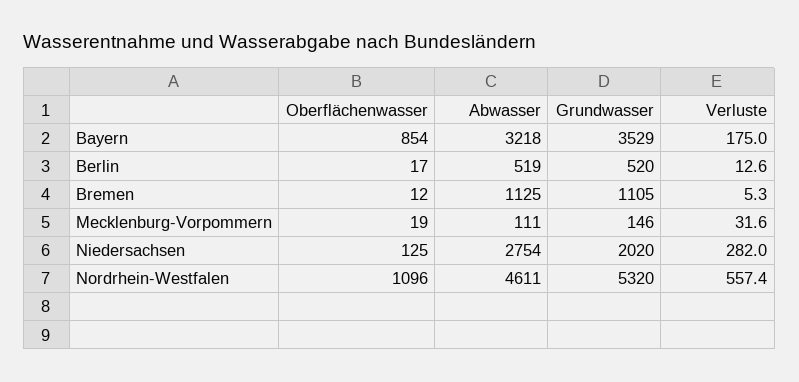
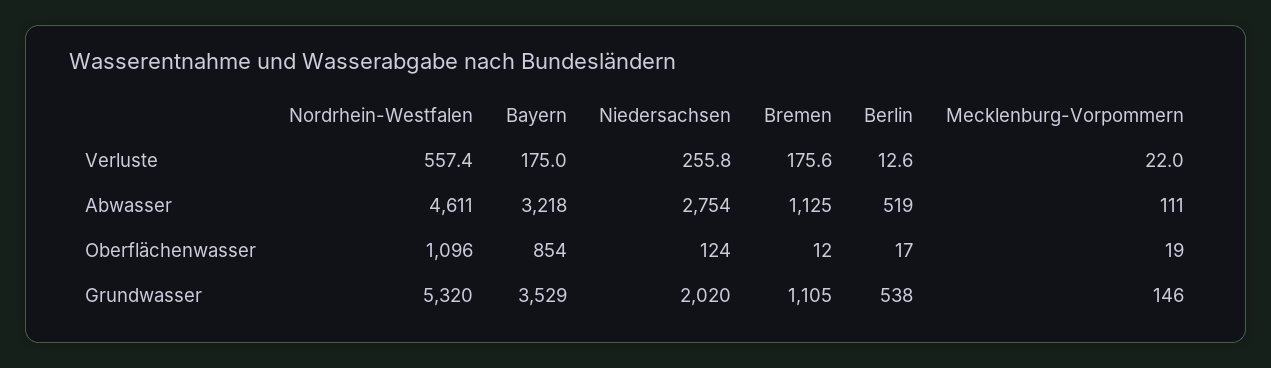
  {
    "Oberflächenwasser": {
      "Bayern": 854,
      "Berlin": 17,
      "Bremen": 12,
      "Mecklenburg-Vorpommern": 19,
-     "Niedersachsen": 125,
+     "Niedersachsen": 124,
      "Nordrhein-Westfalen": 1096
    },
    "Abwasser": {
      "Bayern": 3218,
      "Berlin": 519,
      "Bremen": 1125,
      "Mecklenburg-Vorpommern": 111,
      "Niedersachsen": 2754,
      "Nordrhein-Westfalen": 4611
    },
    "Grundwasser": {
      "Bayern": 3529,
-     "Berlin": 520,
+     "Berlin": 538,
      "Bremen": 1105,
      "Mecklenburg-Vorpommern": 146,
      "Niedersachsen": 2020,
      "Nordrhein-Westfalen": 5320
    },
    "Verluste": {
      "Bayern": 175,
      "Berlin": 12.6,
-     "Bremen": 5.3,
+     "Bremen": 175.6,
-     "Mecklenburg-Vorpommern": 31.6,
+     "Mecklenburg-Vorpommern": 22,
-     "Niedersachsen": 282,
+     "Niedersachsen": 255.8,
      "Nordrhein-Westfalen": 557.4
    }
  }

